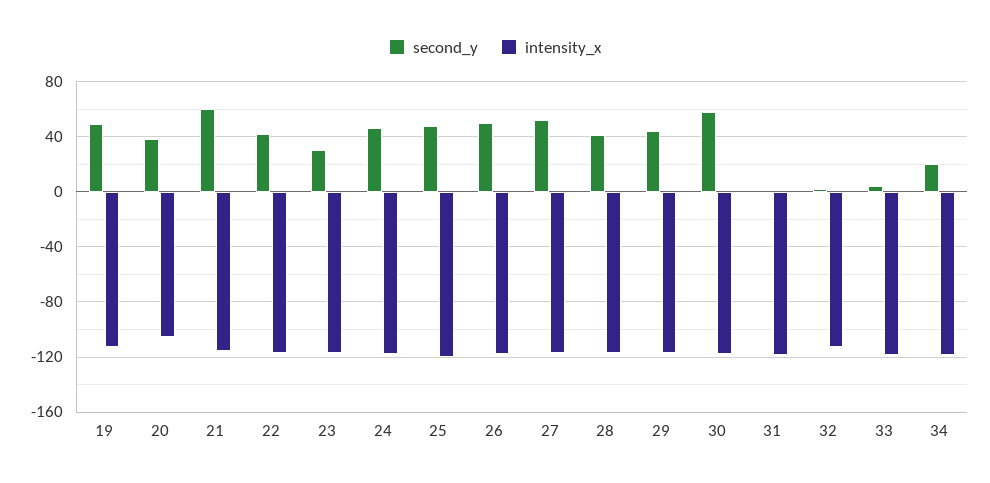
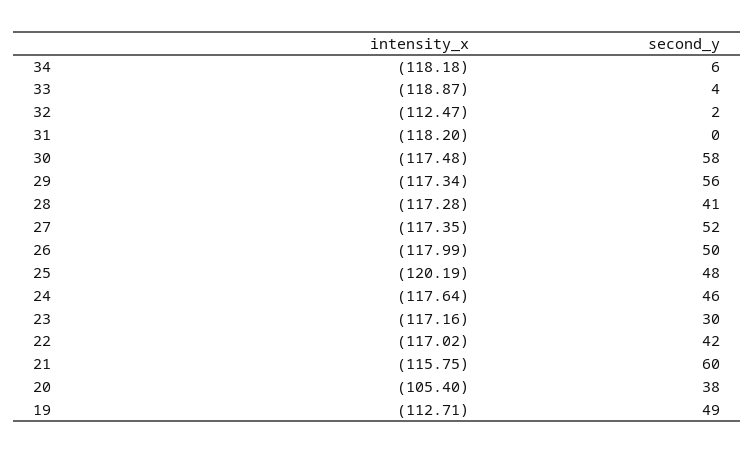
  {
    "second_y": {
      "19": 49,
      "20": 38,
      "21": 60,
      "22": 42,
      "23": 30,
      "24": 46,
      "25": 48,
      "26": 50,
      "27": 52,
      "28": 41,
-     "29": 45,
+     "29": 56,
      "30": 58,
      "31": 0,
      "32": 2,
      "33": 4,
-     "34": 20
+     "34": 6
    },
    "intensity_x": {
      "19": -112.71,
      "20": -105.4,
      "21": -115.75,
      "22": -117.02,
      "23": -117.16,
      "24": -117.64,
      "25": -120.19,
      "26": -117.99,
      "27": -117.35,
      "28": -117.28,
      "29": -117.34,
      "30": -117.48,
      "31": -118.2,
      "32": -112.47,
      "33": -118.87,
      "34": -118.18
    }
  }

